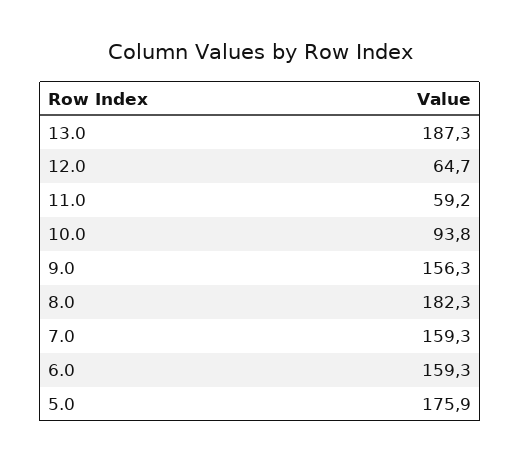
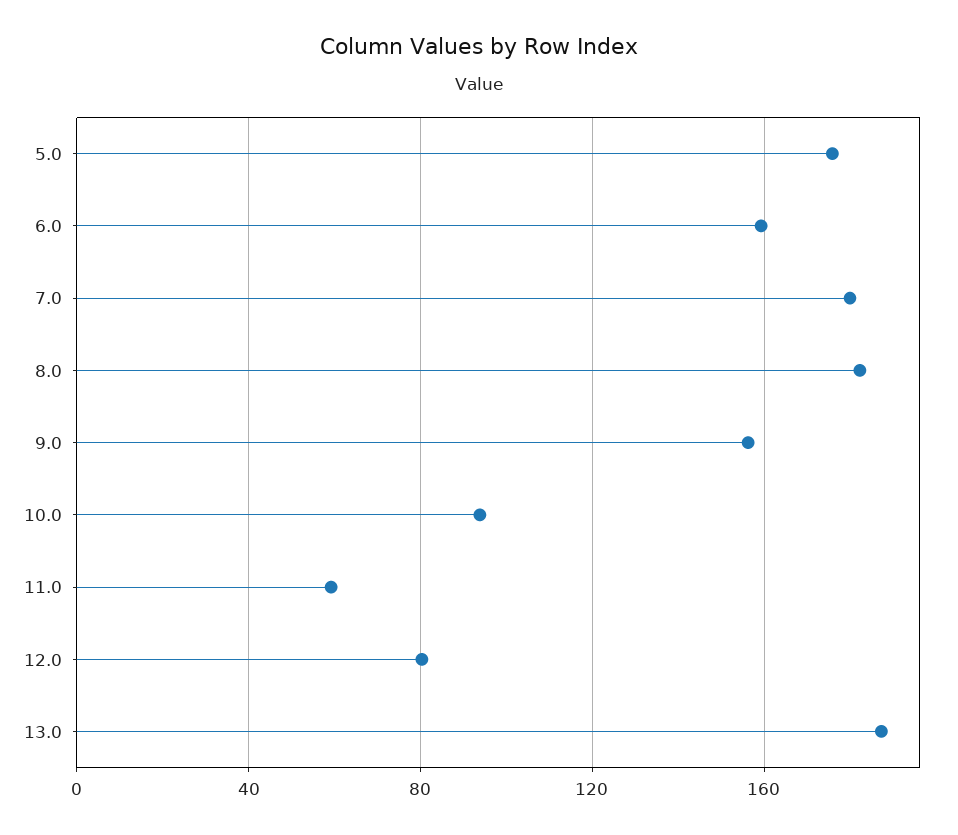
  {
    "13.0": 187.3,
-   "12.0": 64.7,
+   "12.0": 80,
    "11.0": 59.2,
    "10.0": 93.8,
    "9.0": 156.3,
    "8.0": 182.3,
-   "7.0": 159.3,
+   "7.0": 180,
    "6.0": 159.3,
    "5.0": 175.9
  }

